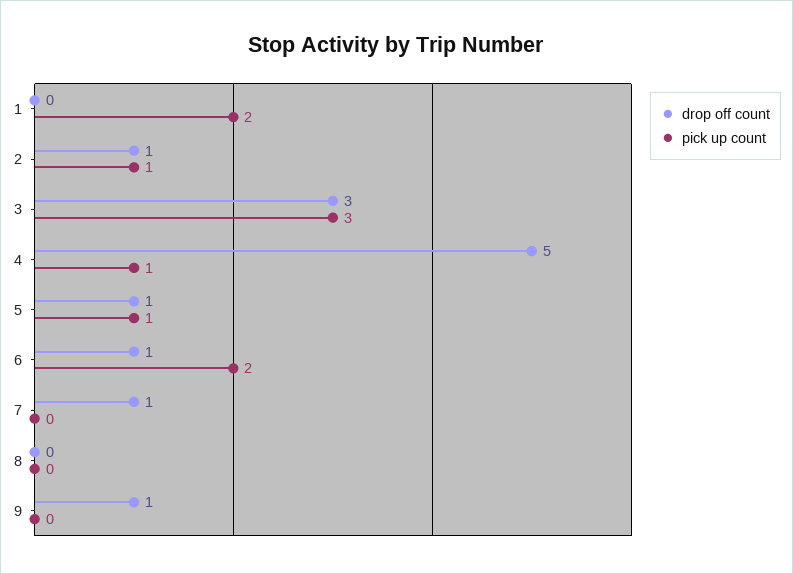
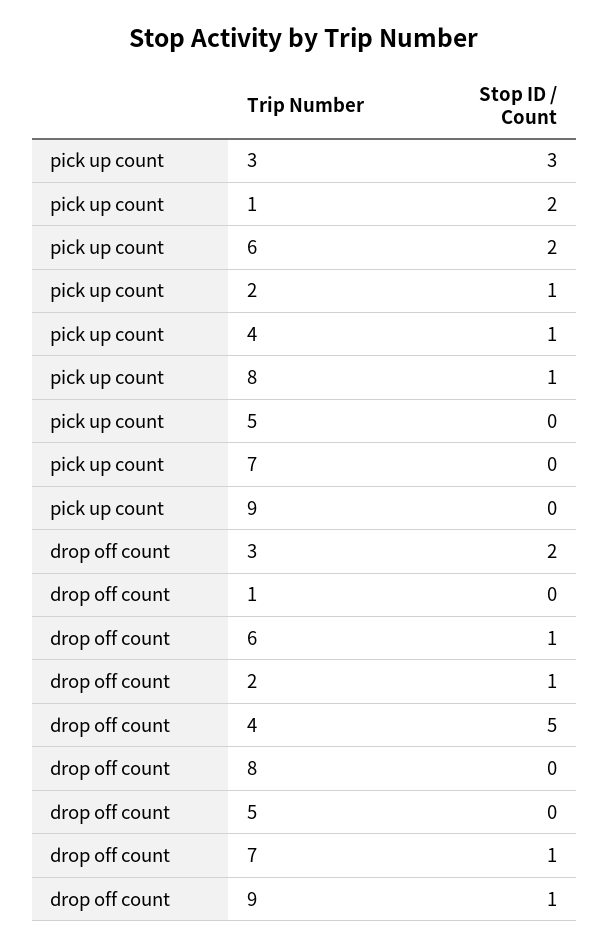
  {
    "drop off count": {
      "1": 0,
      "2": 1,
-     "3": 3,
+     "3": 2,
      "4": 5,
-     "5": 1,
+     "5": 0,
      "6": 1,
      "7": 1,
      "8": 0,
      "9": 1
    },
    "pick up count": {
      "1": 2,
      "2": 1,
      "3": 3,
      "4": 1,
-     "5": 1,
+     "5": 0,
      "6": 2,
      "7": 0,
-     "8": 0,
+     "8": 1,
      "9": 0
    }
  }

